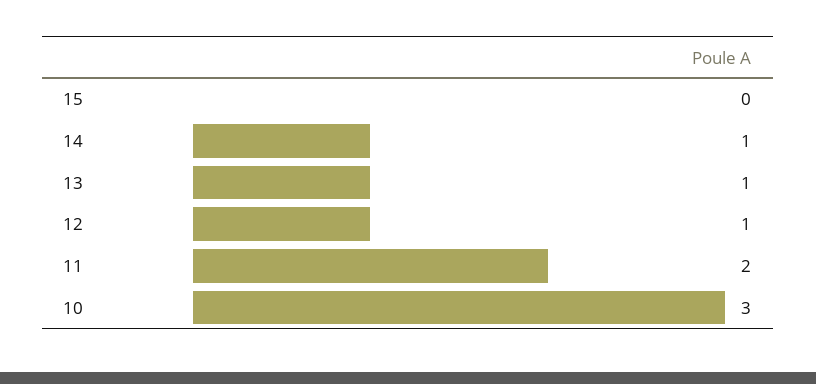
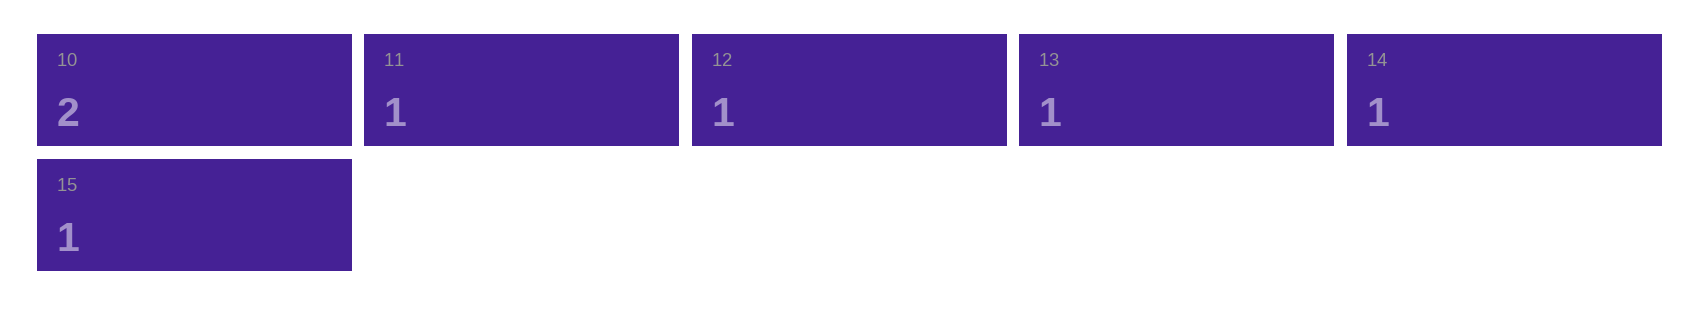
  {
-   "15": 0,
+   "15": 1,
    "14": 1,
    "13": 1,
    "12": 1,
-   "11": 2,
+   "11": 1,
-   "10": 3
+   "10": 2
  }

